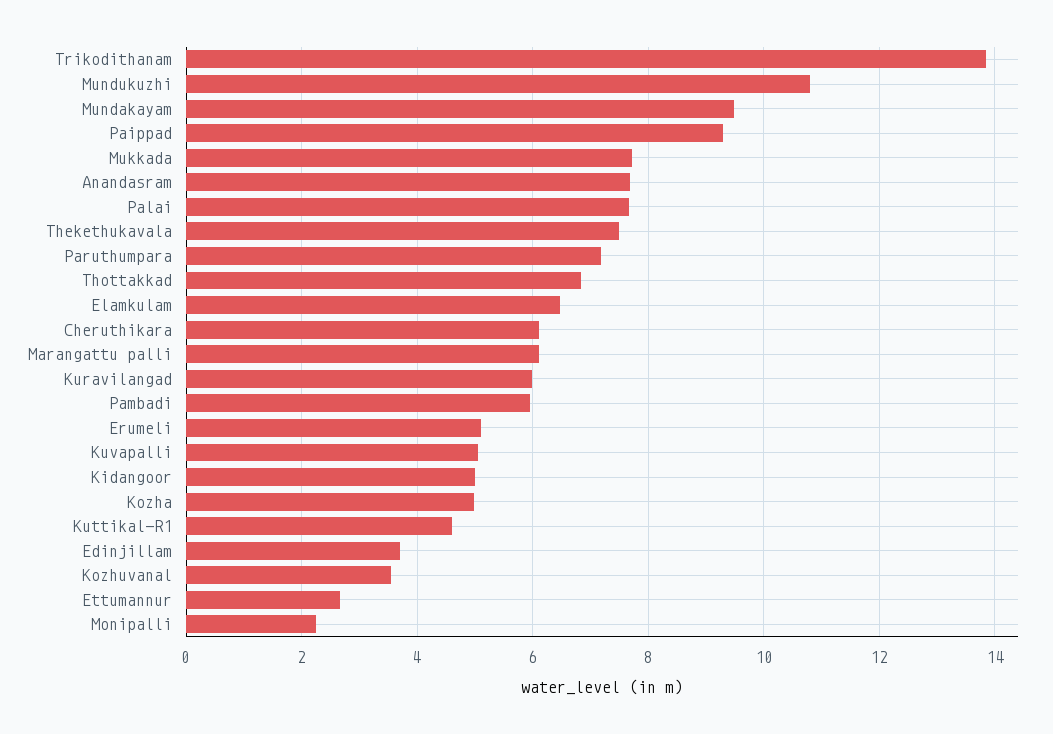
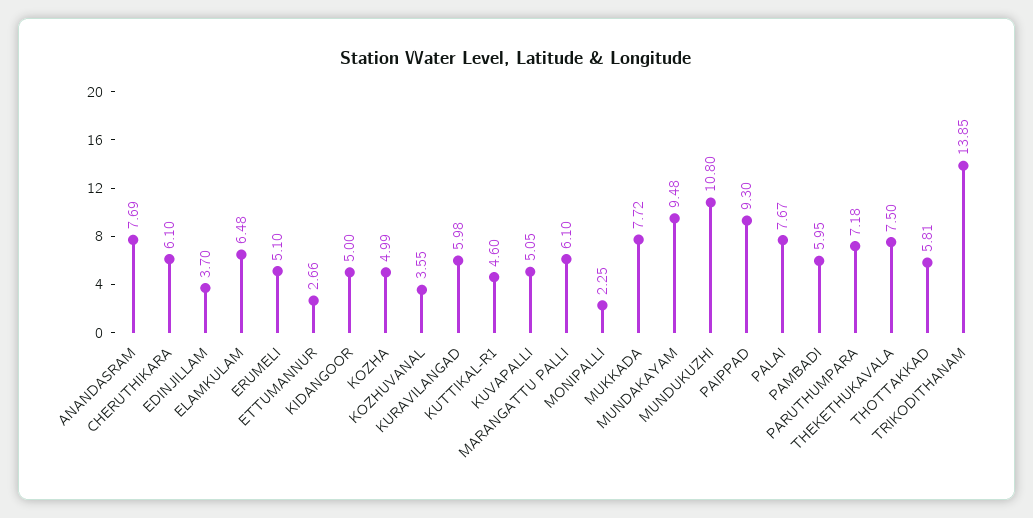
  {
    "Trikodithanam": 13.85,
    "Mundukuzhi": 10.8,
    "Mundakayam": 9.48,
    "Paippad": 9.3,
    "Mukkada": 7.72,
    "Anandasram": 7.69,
    "Palai": 7.67,
    "Thekethukavala": 7.5,
    "Paruthumpara": 7.18,
-   "Thottakkad": 6.8,
+   "Thottakkad": 5.81,
    "Elamkulam": 6.48,
    "Cheruthikara": 6.1,
    "Marangattu palli": 6.1,
    "Kuravilangad": 5.98,
    "Pambadi": 5.95,
    "Erumeli": 5.1,
    "Kuvapalli": 5.05,
    "Kidangoor": 5,
    "Kozha": 4.99,
    "Kuttikal-R1": 4.6,
    "Edinjillam": 3.7,
    "Kozhuvanal": 3.55,
    "Ettumannur": 2.66,
    "Monipalli": 2.25
  }

